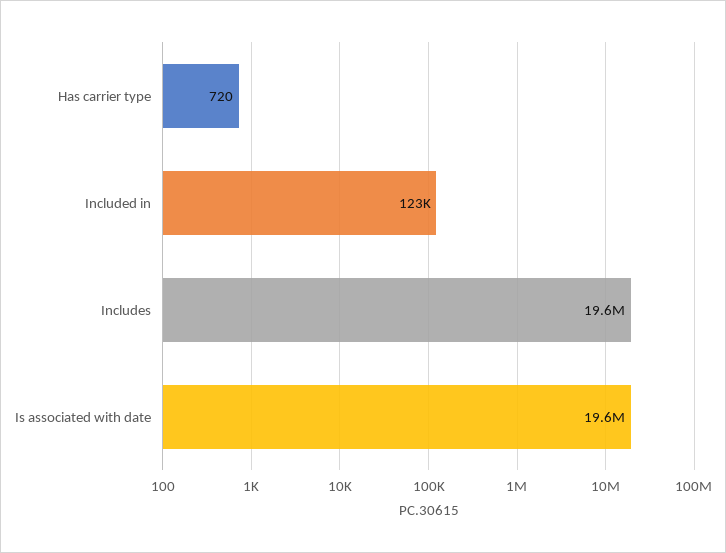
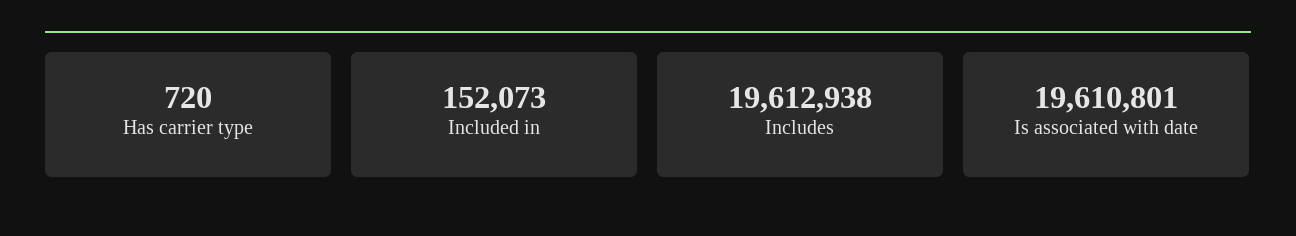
  {
    "Has carrier type": 720,
-   "Included in": 123000,
+   "Included in": 152073,
    "Includes": 19612938,
    "Is associated with date": 19610801
  }

